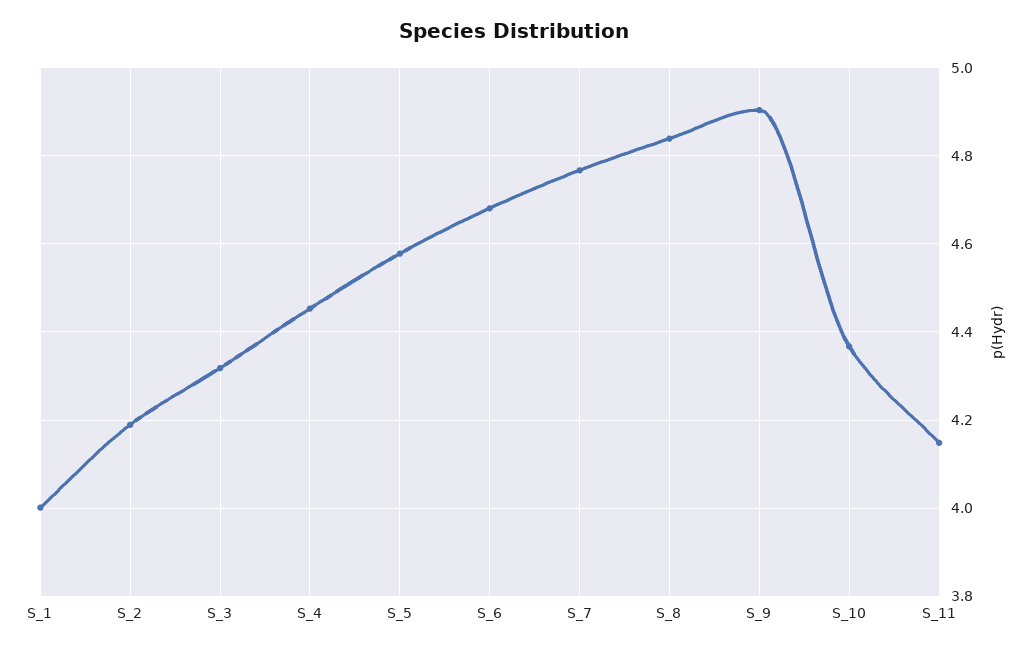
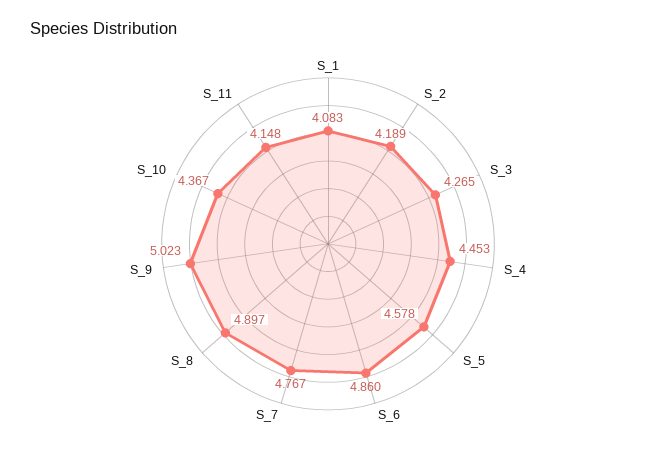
  {
-   "S_1": 4,
+   "S_1": 4.083,
    "S_2": 4.189,
-   "S_3": 4.32,
+   "S_3": 4.265,
    "S_4": 4.453,
    "S_5": 4.578,
-   "S_6": 4.68,
+   "S_6": 4.86,
    "S_7": 4.767,
-   "S_8": 4.84,
+   "S_8": 4.897,
-   "S_9": 4.9,
+   "S_9": 5.023,
    "S_10": 4.367,
    "S_11": 4.148
  }

